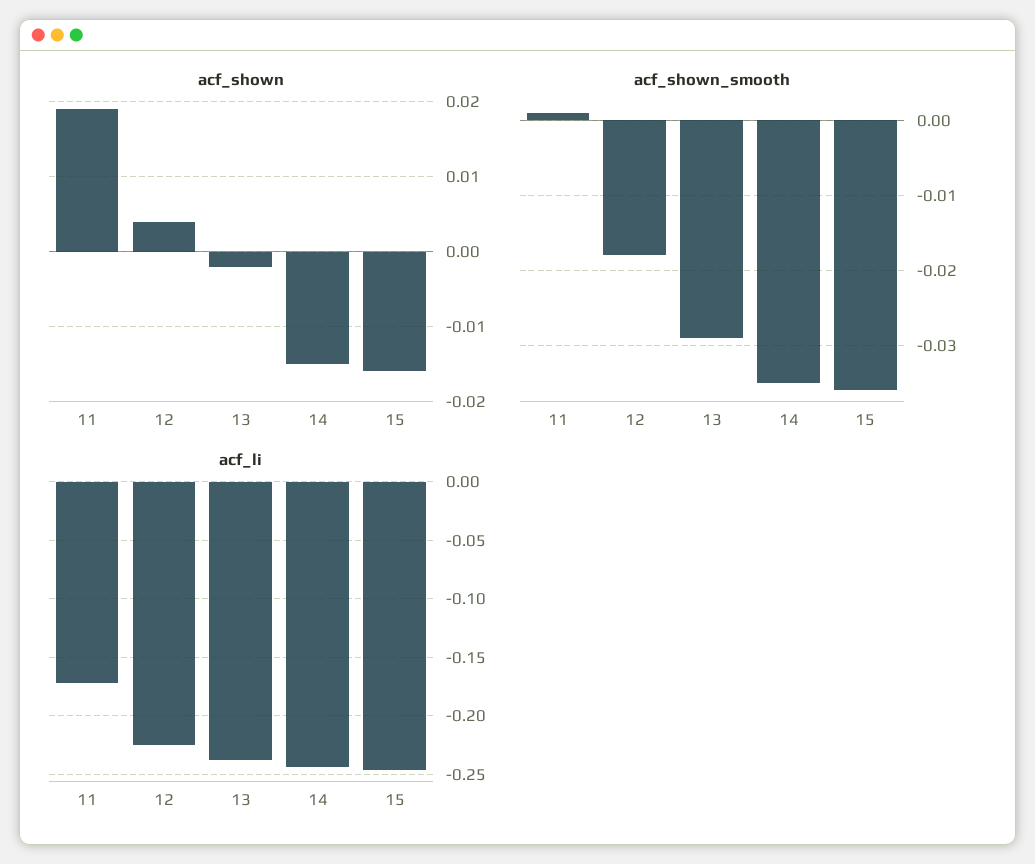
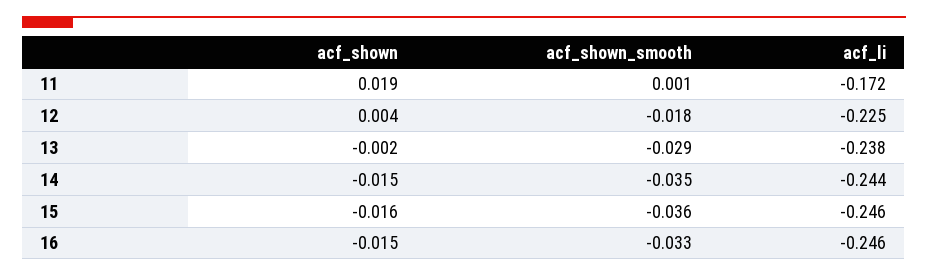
  {
    "acf_shown": {
      "11": 0.019,
      "12": 0.004,
      "13": -0.002,
      "14": -0.015,
-     "15": -0.016
+     "15": -0.016,
+     "16": -0.015
    },
    "acf_shown_smooth": {
      "11": 0.001,
      "12": -0.018,
      "13": -0.029,
      "14": -0.035,
-     "15": -0.036
+     "15": -0.036,
+     "16": -0.033
    },
    "acf_li": {
      "11": -0.172,
      "12": -0.225,
      "13": -0.238,
      "14": -0.244,
-     "15": -0.246
+     "15": -0.246,
+     "16": -0.246
    }
  }

